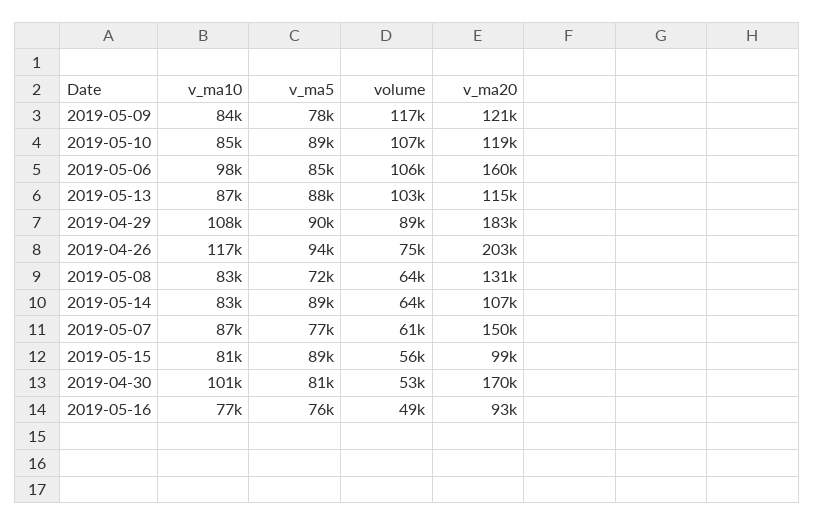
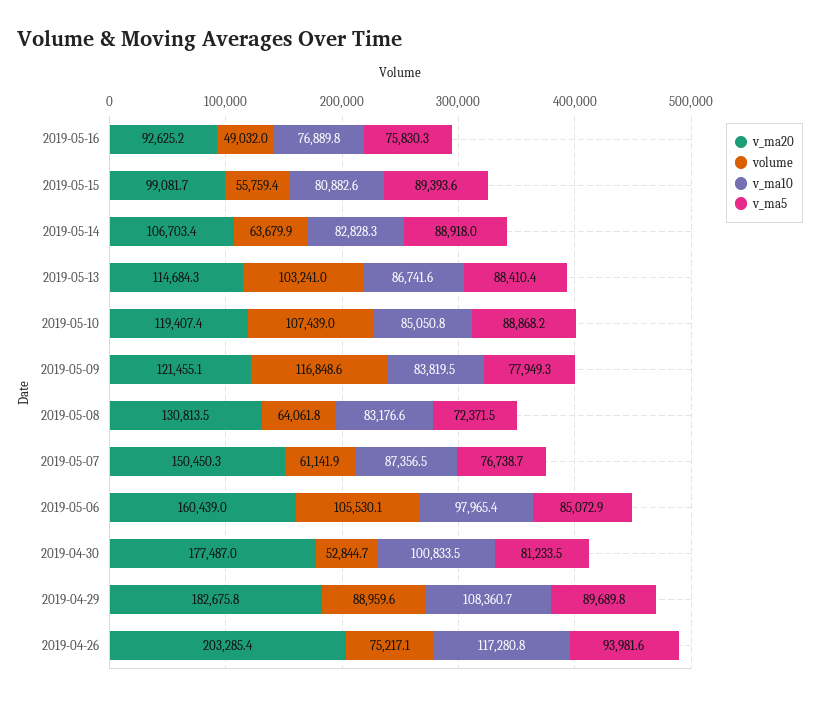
  {
    "v_ma10": {
      "2019-05-09": 83819.5,
      "2019-05-10": 85050.8,
      "2019-05-06": 97965.4,
      "2019-05-13": 86741.6,
      "2019-04-29": 108360.7,
      "2019-04-26": 117280.8,
      "2019-05-08": 83176.6,
      "2019-05-14": 82828.3,
      "2019-05-07": 87356.5,
      "2019-05-15": 80882.6,
      "2019-04-30": 100833.5,
      "2019-05-16": 76889.8
    },
    "v_ma5": {
      "2019-05-09": 77949.3,
      "2019-05-10": 88868.2,
      "2019-05-06": 85072.9,
      "2019-05-13": 88410.4,
      "2019-04-29": 89689.8,
      "2019-04-26": 93981.6,
      "2019-05-08": 72371.5,
      "2019-05-14": 88918,
      "2019-05-07": 76738.7,
      "2019-05-15": 89393.6,
      "2019-04-30": 81233.5,
      "2019-05-16": 75830.3
    },
    "volume": {
      "2019-05-09": 116848.6,
      "2019-05-10": 107439,
      "2019-05-06": 105530.1,
      "2019-05-13": 103241,
      "2019-04-29": 88959.6,
      "2019-04-26": 75217.1,
      "2019-05-08": 64061.8,
      "2019-05-14": 63679.9,
      "2019-05-07": 61141.9,
      "2019-05-15": 55759.4,
      "2019-04-30": 52844.7,
      "2019-05-16": 49032
    },
    "v_ma20": {
      "2019-05-09": 121455.1,
      "2019-05-10": 119407.4,
      "2019-05-06": 160439,
      "2019-05-13": 114684.3,
      "2019-04-29": 182675.8,
      "2019-04-26": 203285.4,
      "2019-05-08": 130813.5,
      "2019-05-14": 106703.4,
      "2019-05-07": 150450.3,
      "2019-05-15": 99081.7,
-     "2019-04-30": 170000,
+     "2019-04-30": 177487,
      "2019-05-16": 92625.2
    }
  }

